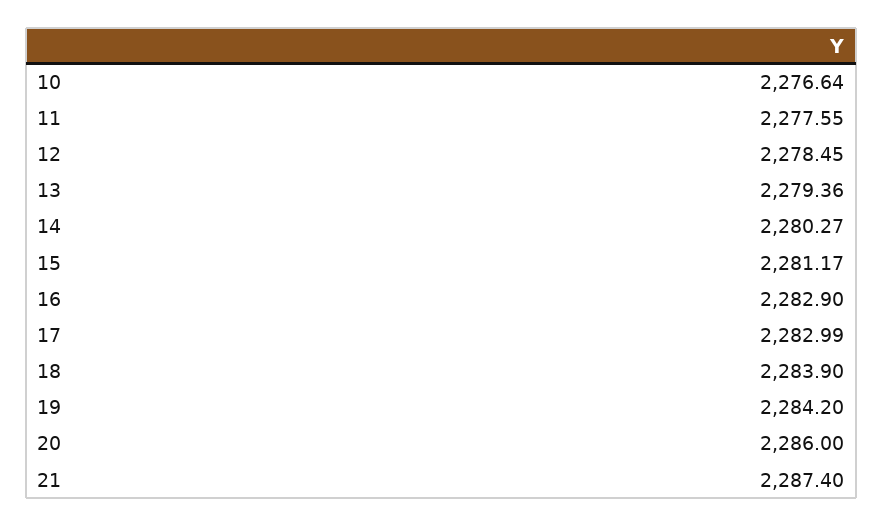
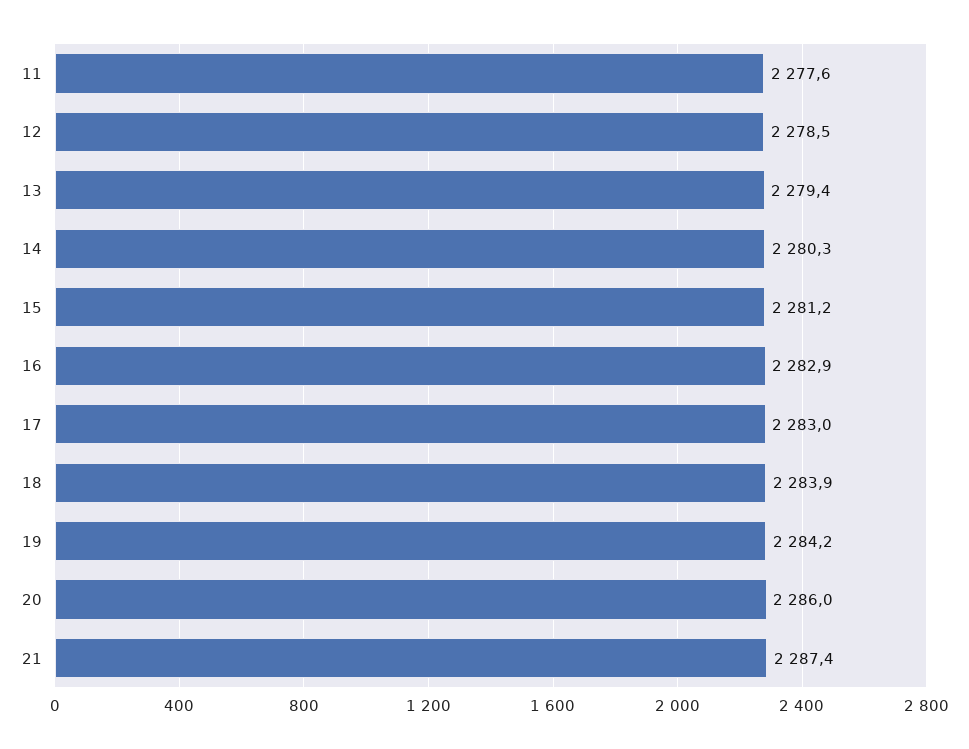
  {
-   "10": 2276.64,
    "11": 2277.55,
    "12": 2278.45,
    "13": 2279.36,
    "14": 2280.27,
    "15": 2281.17,
    "16": 2282.9,
    "17": 2282.99,
    "18": 2283.9,
    "19": 2284.2,
    "20": 2286,
    "21": 2287.4
  }

